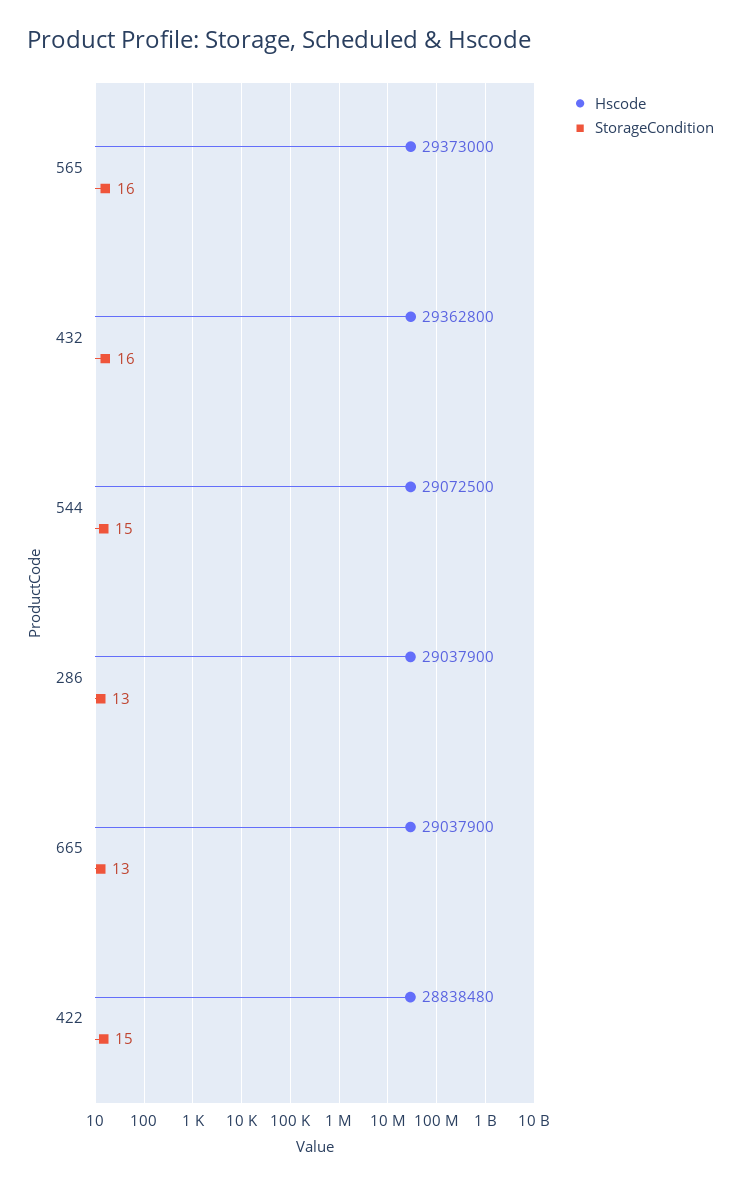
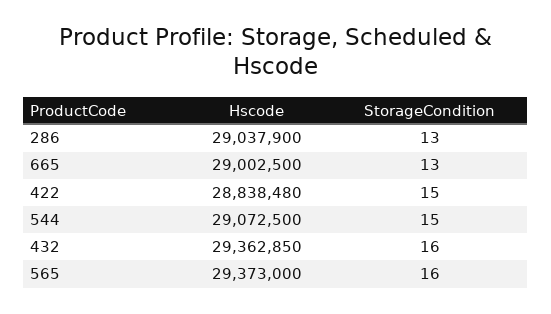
  {
    "Hscode": {
      "565": 29373000,
-     "432": 29362800,
+     "432": 29362850,
      "544": 29072500,
      "286": 29037900,
-     "665": 29037900,
+     "665": 29002500,
      "422": 28838480
    },
    "StorageCondition": {
      "565": 16,
      "432": 16,
      "544": 15,
      "286": 13,
      "665": 13,
      "422": 15
    }
  }

